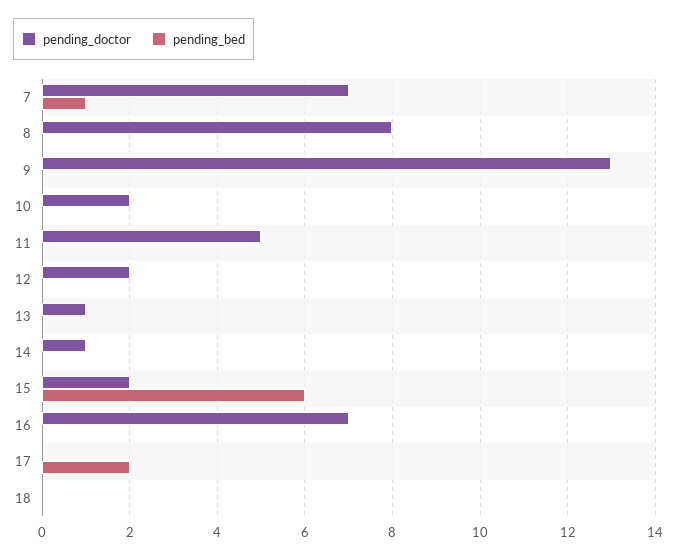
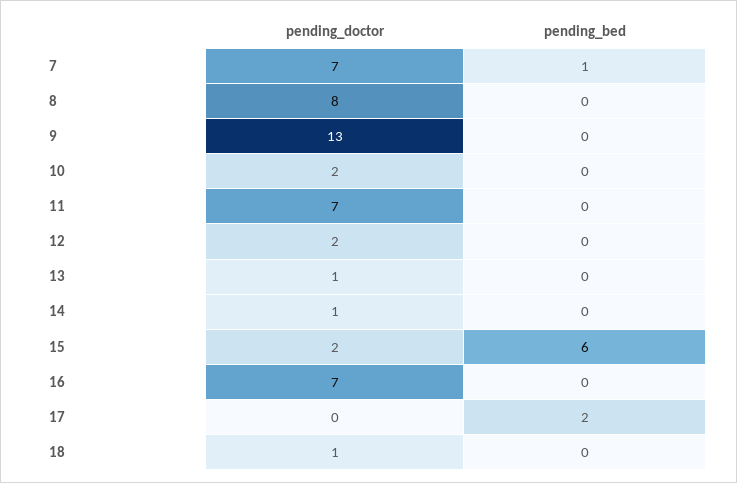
  {
    "pending_doctor": {
      "7": 7,
      "8": 8,
      "9": 13,
      "10": 2,
-     "11": 5,
+     "11": 7,
      "12": 2,
      "13": 1,
      "14": 1,
      "15": 2,
      "16": 7,
      "17": 0,
-     "18": 0
+     "18": 1
    },
    "pending_bed": {
      "7": 1,
      "8": 0,
      "9": 0,
      "10": 0,
      "11": 0,
      "12": 0,
      "13": 0,
      "14": 0,
      "15": 6,
      "16": 0,
      "17": 2,
      "18": 0
    }
  }

